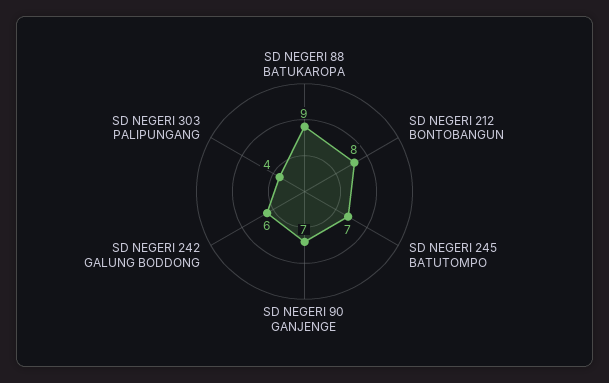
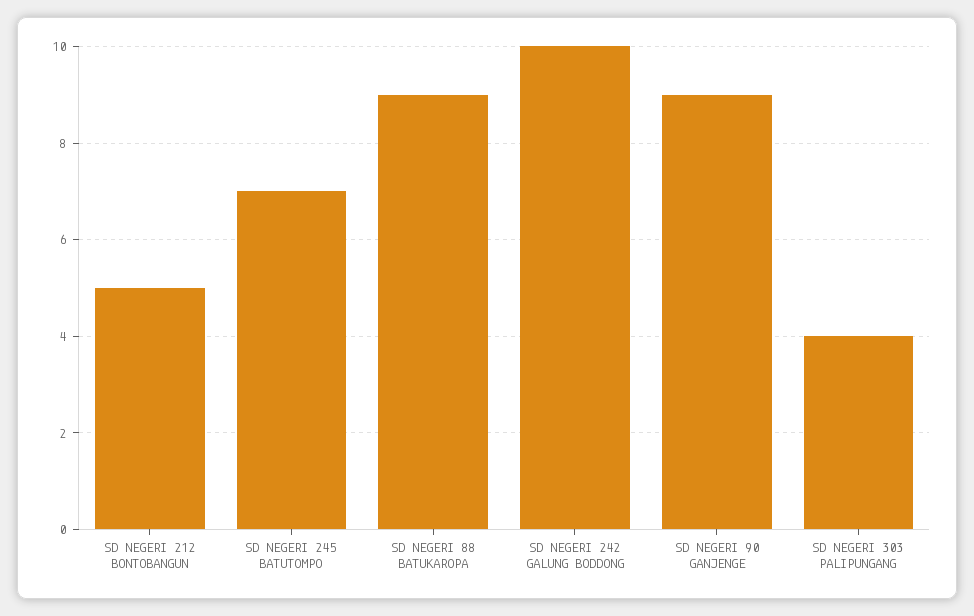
  {
    "SD NEGERI 88 BATUKAROPA": 9,
-   "SD NEGERI 212 BONTOBANGUN": 8,
+   "SD NEGERI 212 BONTOBANGUN": 5,
    "SD NEGERI 245 BATUTOMPO": 7,
-   "SD NEGERI 90 GANJENGE": 7,
+   "SD NEGERI 90 GANJENGE": 9,
-   "SD NEGERI 242 GALUNG BODDONG": 6,
+   "SD NEGERI 242 GALUNG BODDONG": 10,
    "SD NEGERI 303 PALIPUNGANG": 4
  }

